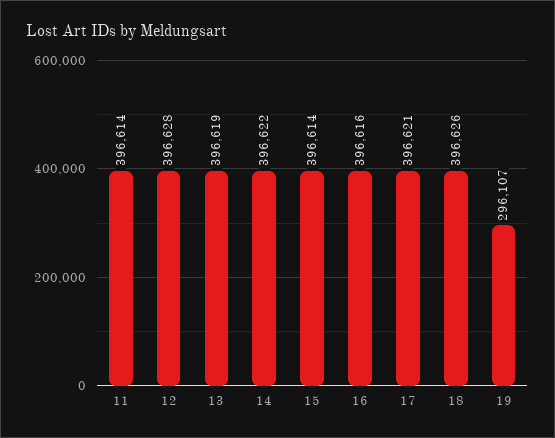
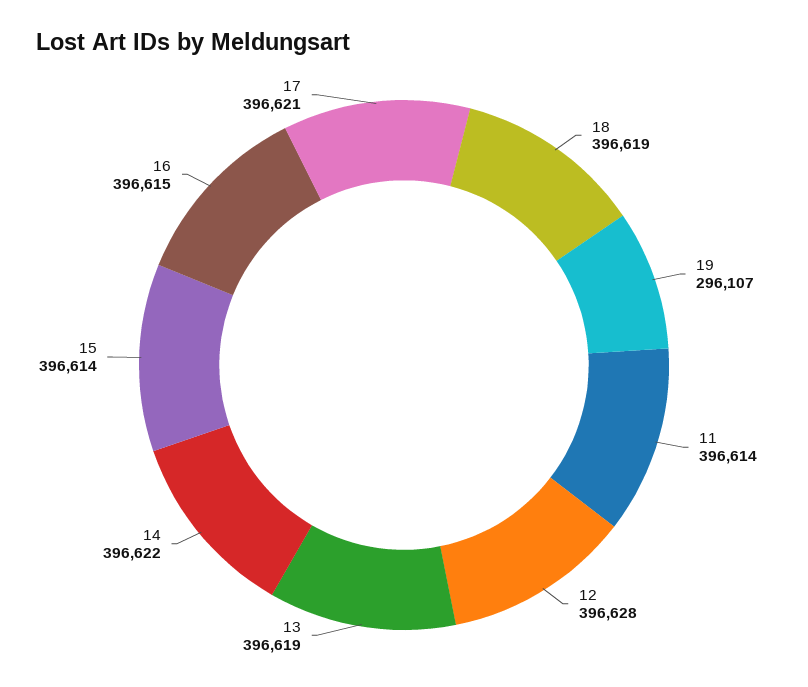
  {
    "11": 396614,
    "12": 396628,
    "13": 396619,
    "14": 396622,
    "15": 396614,
-   "16": 396616,
+   "16": 396615,
    "17": 396621,
-   "18": 396626,
+   "18": 396619,
    "19": 296107
  }

